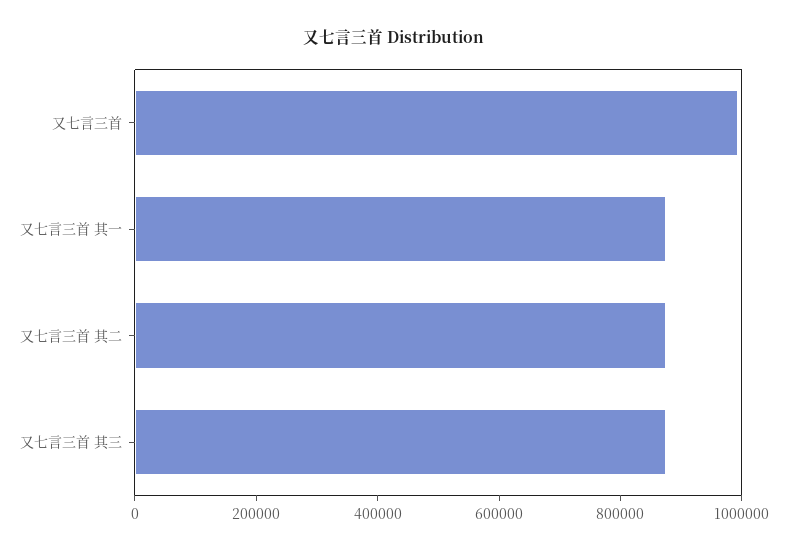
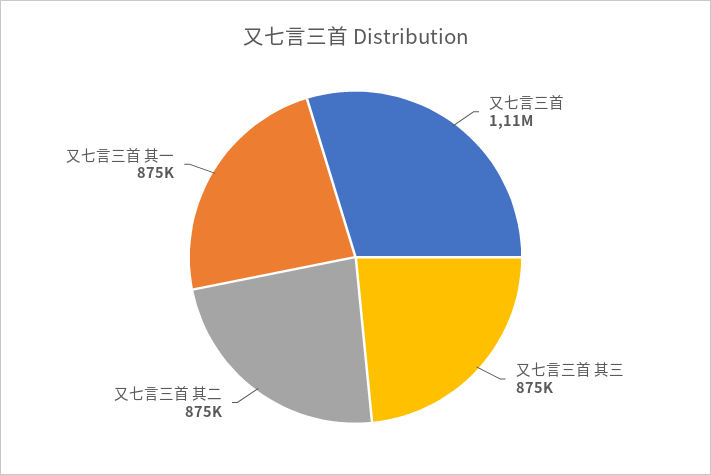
  {
-   "又七言三首": 1000000,
+   "又七言三首": 1110000,
    "又七言三首 其一": 875000,
    "又七言三首 其二": 875000,
    "又七言三首 其三": 875000
  }

